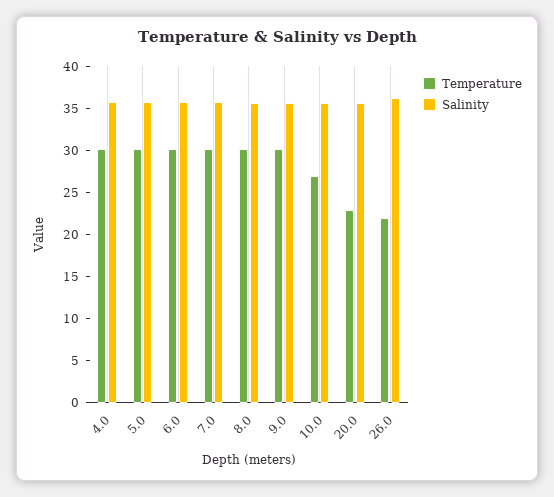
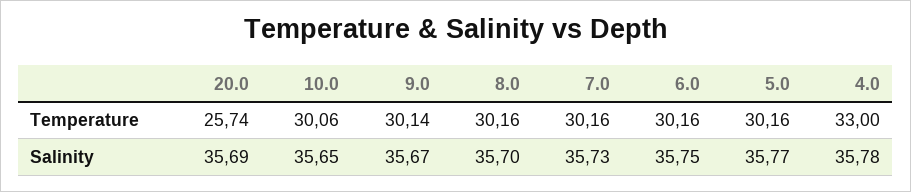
  {
    "Temperature": {
-     "4.0": 30,
+     "4.0": 33,
      "5.0": 30.16,
      "6.0": 30.16,
      "7.0": 30.16,
      "8.0": 30.16,
      "9.0": 30.14,
-     "10.0": 27,
+     "10.0": 30.06,
-     "20.0": 23,
+     "20.0": 25.74
-     "26.0": 22
    },
    "Salinity": {
      "4.0": 35.78,
      "5.0": 35.77,
      "6.0": 35.75,
      "7.0": 35.73,
      "8.0": 35.7,
      "9.0": 35.67,
      "10.0": 35.65,
-     "20.0": 35.69,
+     "20.0": 35.69
-     "26.0": 36
    }
  }

